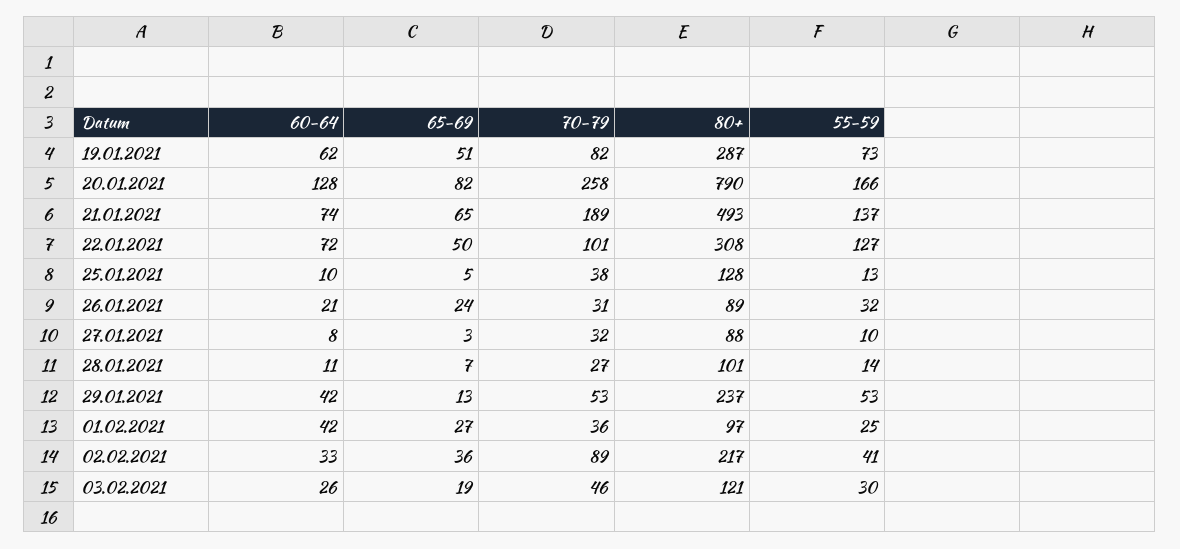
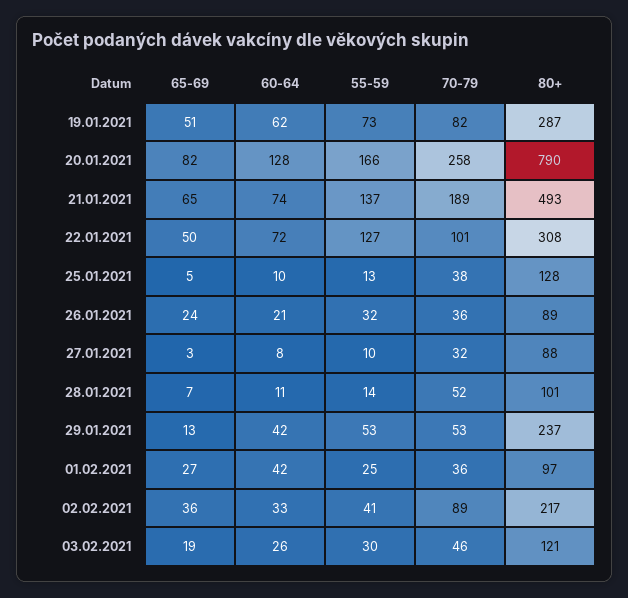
  {
    "60-64": {
      "19.01.2021": 62,
      "20.01.2021": 128,
      "21.01.2021": 74,
      "22.01.2021": 72,
      "25.01.2021": 10,
      "26.01.2021": 21,
      "27.01.2021": 8,
      "28.01.2021": 11,
      "29.01.2021": 42,
      "01.02.2021": 42,
      "02.02.2021": 33,
      "03.02.2021": 26
    },
    "65-69": {
      "19.01.2021": 51,
      "20.01.2021": 82,
      "21.01.2021": 65,
      "22.01.2021": 50,
      "25.01.2021": 5,
      "26.01.2021": 24,
      "27.01.2021": 3,
      "28.01.2021": 7,
      "29.01.2021": 13,
      "01.02.2021": 27,
      "02.02.2021": 36,
      "03.02.2021": 19
    },
    "70-79": {
      "19.01.2021": 82,
      "20.01.2021": 258,
      "21.01.2021": 189,
      "22.01.2021": 101,
      "25.01.2021": 38,
-     "26.01.2021": 31,
+     "26.01.2021": 36,
      "27.01.2021": 32,
-     "28.01.2021": 27,
+     "28.01.2021": 52,
      "29.01.2021": 53,
      "01.02.2021": 36,
      "02.02.2021": 89,
      "03.02.2021": 46
    },
    "80+": {
      "19.01.2021": 287,
      "20.01.2021": 790,
      "21.01.2021": 493,
      "22.01.2021": 308,
      "25.01.2021": 128,
      "26.01.2021": 89,
      "27.01.2021": 88,
      "28.01.2021": 101,
      "29.01.2021": 237,
      "01.02.2021": 97,
      "02.02.2021": 217,
      "03.02.2021": 121
    },
    "55-59": {
      "19.01.2021": 73,
      "20.01.2021": 166,
      "21.01.2021": 137,
      "22.01.2021": 127,
      "25.01.2021": 13,
      "26.01.2021": 32,
      "27.01.2021": 10,
      "28.01.2021": 14,
      "29.01.2021": 53,
      "01.02.2021": 25,
      "02.02.2021": 41,
      "03.02.2021": 30
    }
  }

